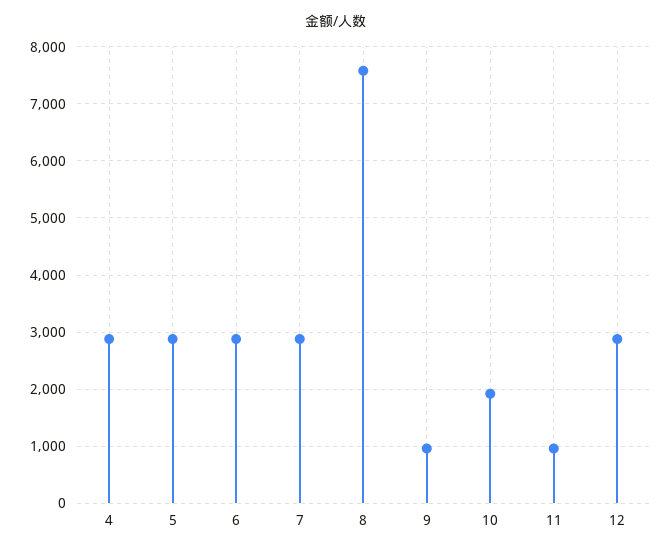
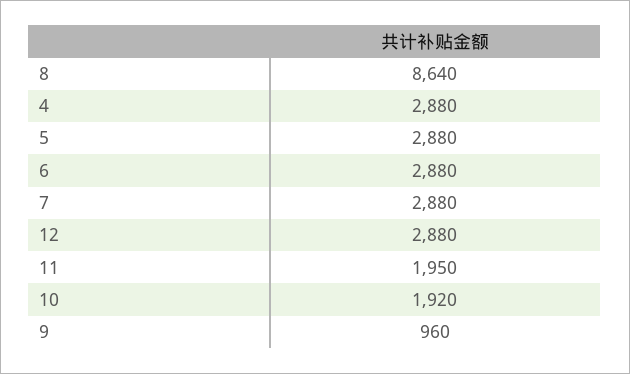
  {
    "4": 2880,
    "5": 2880,
    "6": 2880,
    "7": 2880,
-   "8": 7600,
+   "8": 8640,
    "9": 960,
    "10": 1920,
-   "11": 1000,
+   "11": 1950,
    "12": 2880
  }

